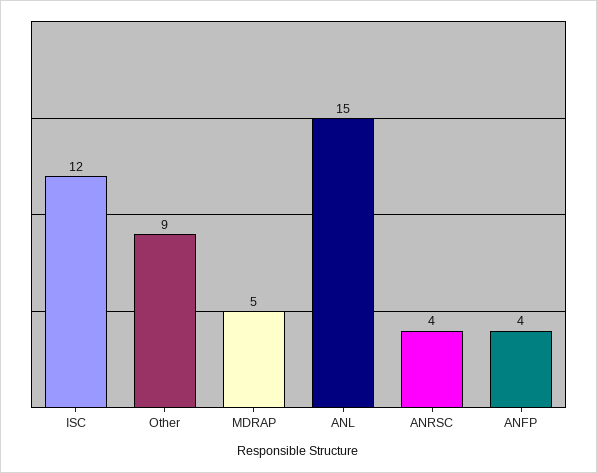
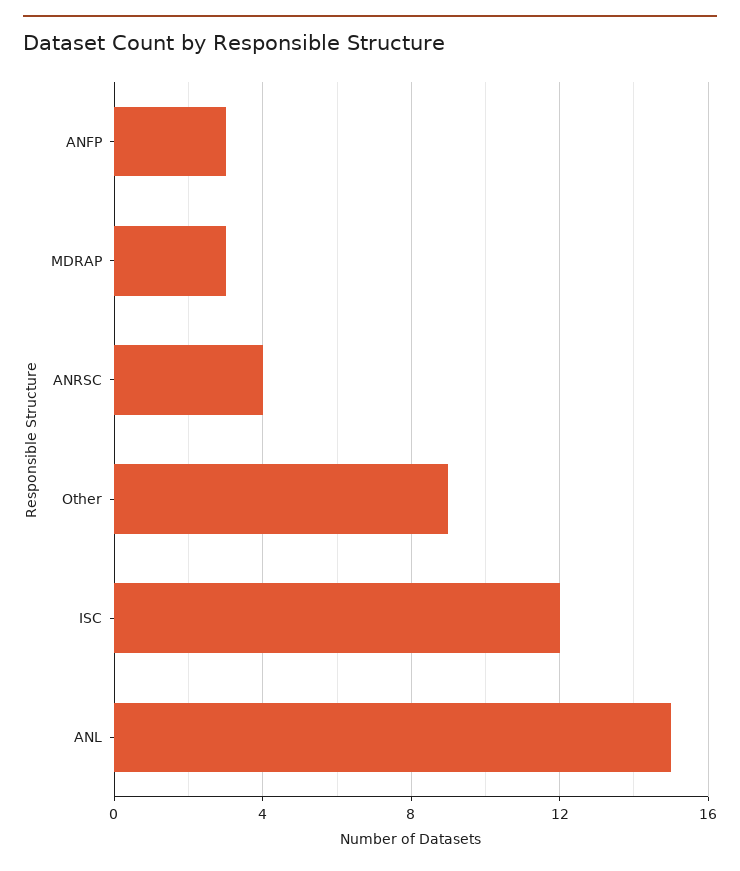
  {
    "ISC": 12,
    "Other": 9,
-   "MDRAP": 5,
+   "MDRAP": 3,
    "ANL": 15,
    "ANRSC": 4,
-   "ANFP": 4
+   "ANFP": 3
  }

